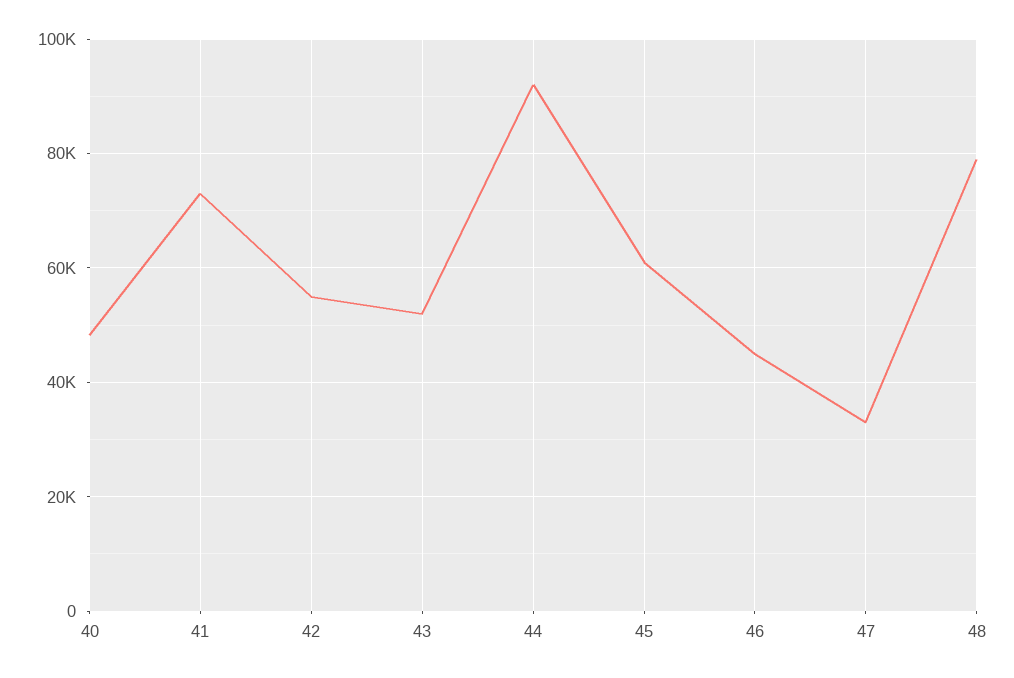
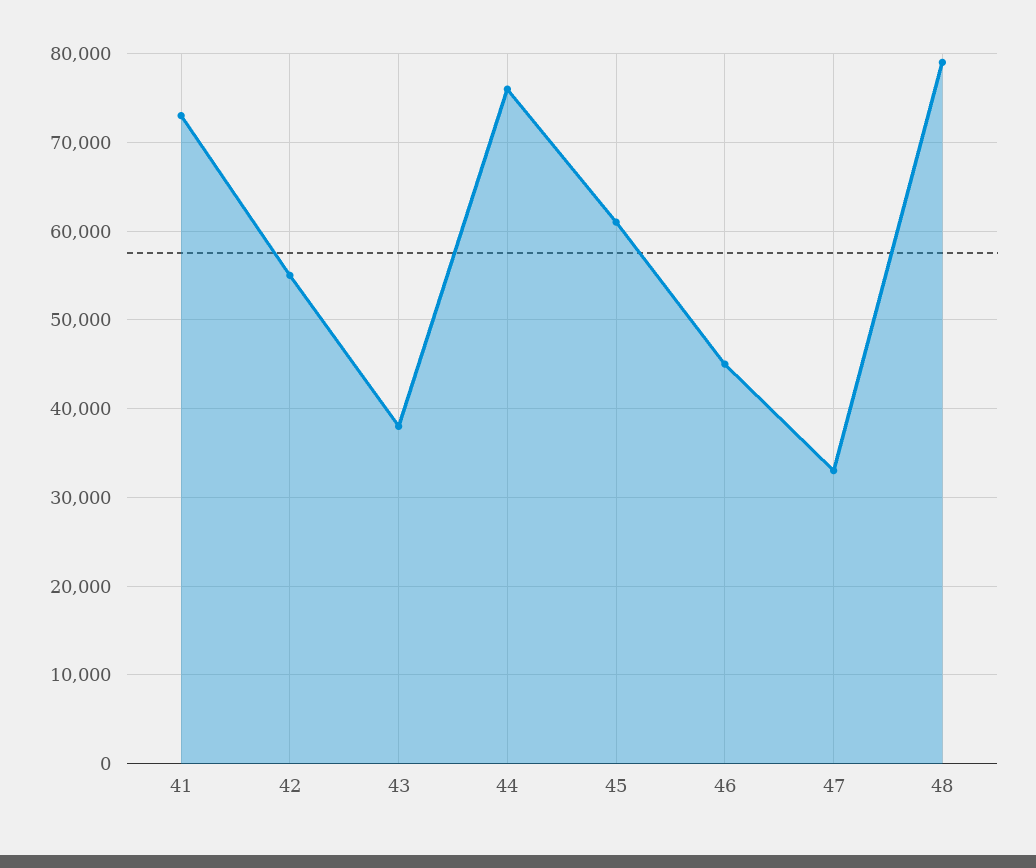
  {
-   "40": 48000,
    "41": 73000,
    "42": 55000,
-   "43": 52000,
+   "43": 38000,
-   "44": 92000,
+   "44": 76000,
    "45": 61000,
    "46": 45000,
    "47": 33000,
    "48": 79000
  }

